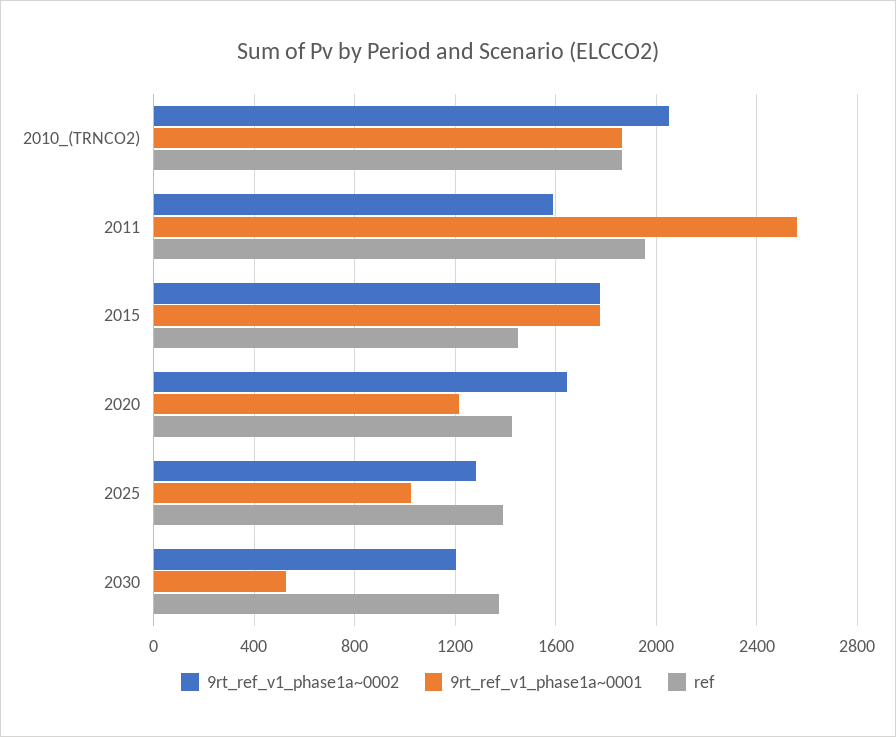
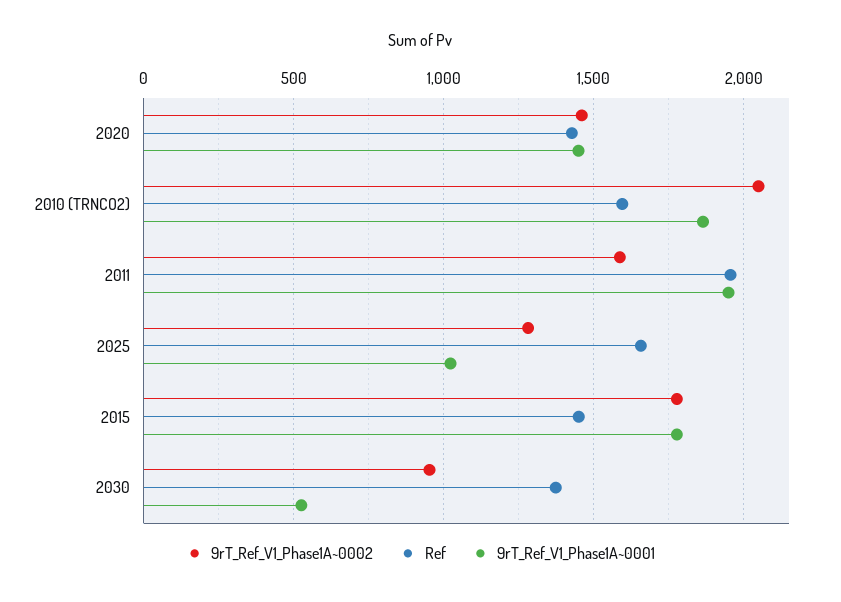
  {
    "9rt_ref_v1_phase1a~0002": {
      "2010_(TRNCO2)": 2050,
      "2011": 1600,
      "2015": 1800,
-     "2020": 1650,
+     "2020": 1450,
      "2025": 1300,
-     "2030": 1200
+     "2030": 950
    },
    "9rt_ref_v1_phase1a~0001": {
      "2010_(TRNCO2)": 1850,
-     "2011": 2550,
+     "2011": 1950,
      "2015": 1800,
-     "2020": 1200,
+     "2020": 1450,
      "2025": 1000,
      "2030": 550
    },
    "ref": {
-     "2010_(TRNCO2)": 1850,
+     "2010_(TRNCO2)": 1600,
      "2011": 1950,
      "2015": 1450,
      "2020": 1450,
-     "2025": 1400,
+     "2025": 1650,
      "2030": 1350
    }
  }

